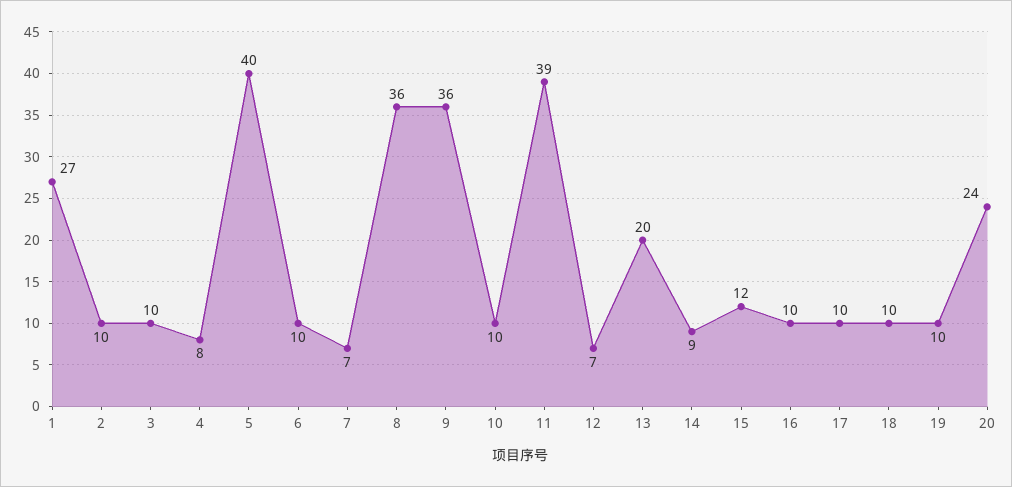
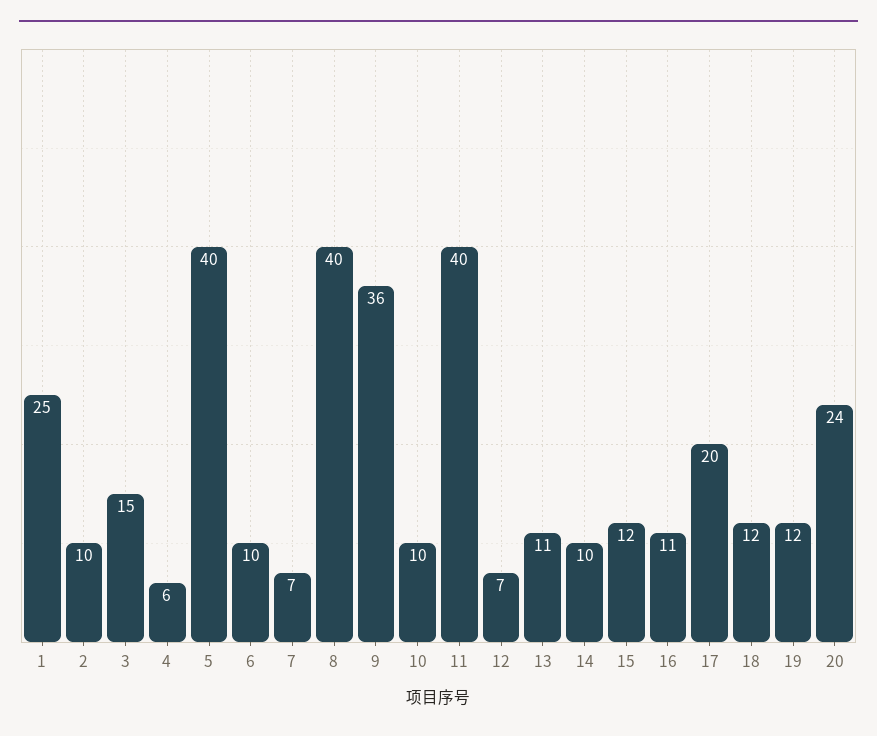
  {
-   "1": 27,
+   "1": 25,
    "2": 10,
-   "3": 10,
+   "3": 15,
-   "4": 8,
+   "4": 6,
    "5": 40,
    "6": 10,
    "7": 7,
-   "8": 36,
+   "8": 40,
    "9": 36,
    "10": 10,
-   "11": 39,
+   "11": 40,
    "12": 7,
-   "13": 20,
+   "13": 11,
-   "14": 9,
+   "14": 10,
    "15": 12,
-   "16": 10,
+   "16": 11,
-   "17": 10,
+   "17": 20,
-   "18": 10,
+   "18": 12,
-   "19": 10,
+   "19": 12,
    "20": 24
  }

